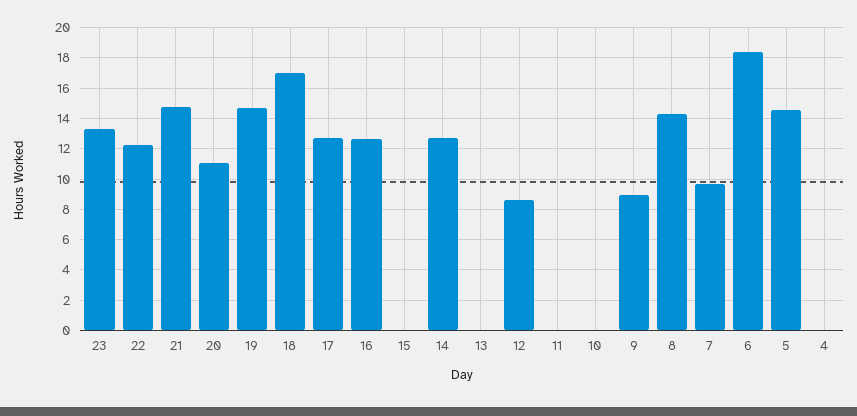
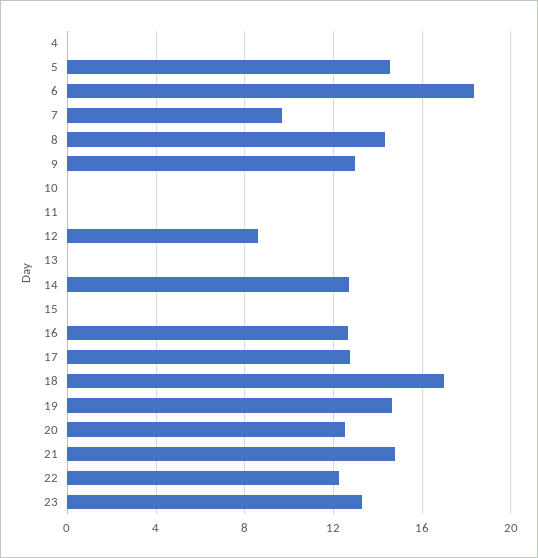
  {
    "23": 13.5,
    "22": 12,
    "21": 15,
-   "20": 11,
+   "20": 12.5,
    "19": 14.5,
    "18": 17,
    "17": 12.5,
    "16": 12.5,
    "15": 0,
    "14": 12.5,
    "13": 0,
    "12": 8.5,
    "11": 0,
    "10": 0,
-   "9": 9,
+   "9": 13,
    "8": 14.5,
    "7": 9.5,
    "6": 18.5,
    "5": 14.5,
    "4": 0
  }

